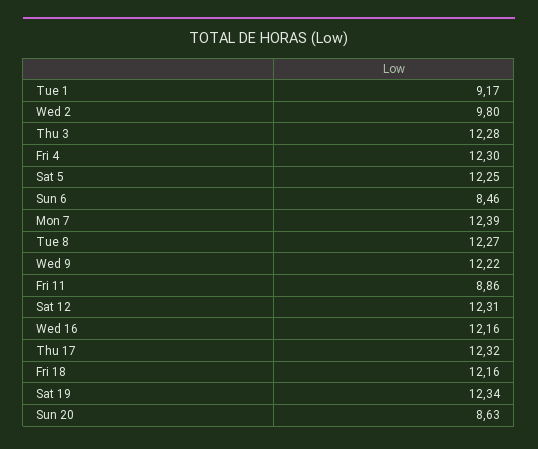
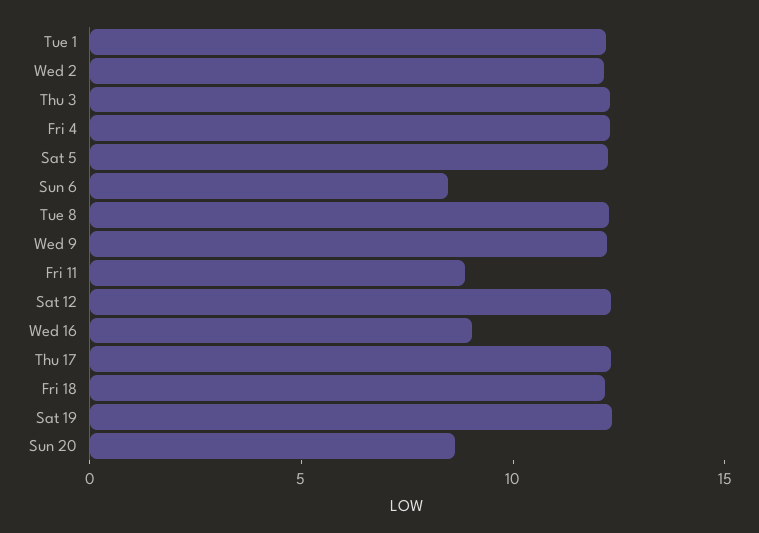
  {
-   "Tue 1": 9.17,
+   "Tue 1": 12,
-   "Wed 2": 9.8,
+   "Wed 2": 12,
    "Thu 3": 12.28,
    "Fri 4": 12.3,
    "Sat 5": 12.25,
    "Sun 6": 8.46,
-   "Mon 7": 12.39,
    "Tue 8": 12.27,
    "Wed 9": 12.22,
    "Fri 11": 8.86,
    "Sat 12": 12.31,
-   "Wed 16": 12.16,
+   "Wed 16": 9,
    "Thu 17": 12.32,
    "Fri 18": 12.16,
    "Sat 19": 12.34,
    "Sun 20": 8.63
  }

